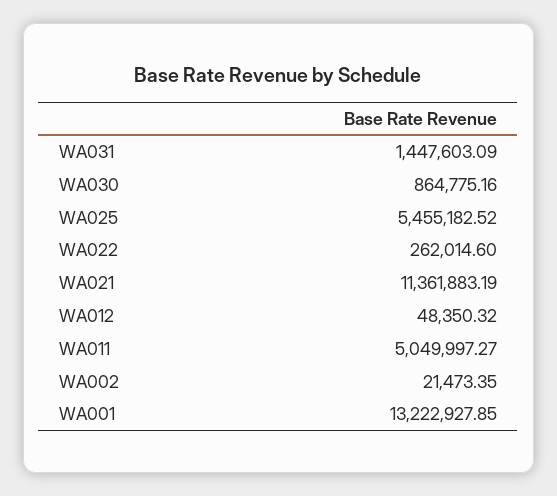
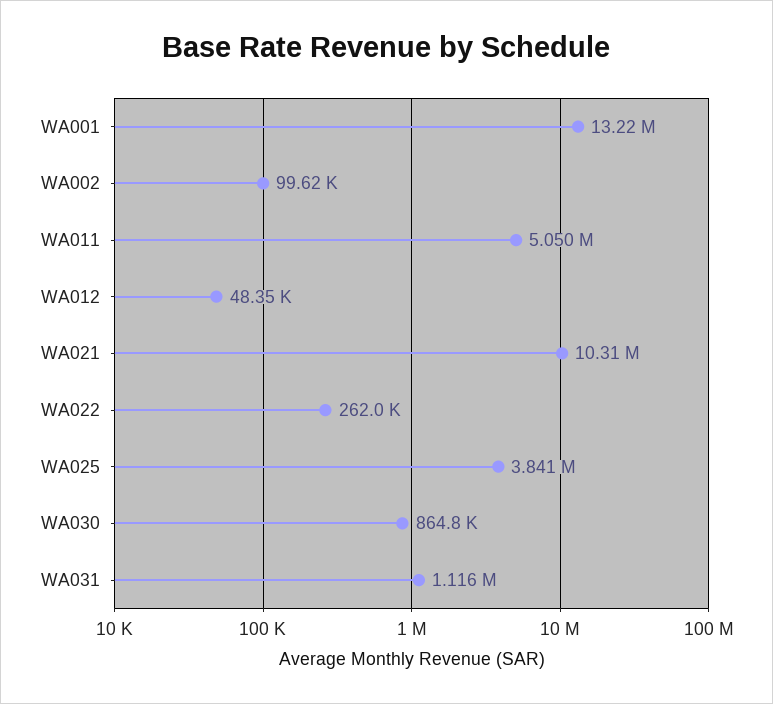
  {
-   "WA031": 1447603.09,
+   "WA031": 1116000,
    "WA030": 864775.16,
-   "WA025": 5455182.52,
+   "WA025": 3841000,
    "WA022": 262014.6,
-   "WA021": 11361883.19,
+   "WA021": 10310000,
    "WA012": 48350.32,
    "WA011": 5049997.27,
-   "WA002": 21473.35,
+   "WA002": 99620,
    "WA001": 13222927.85
  }

